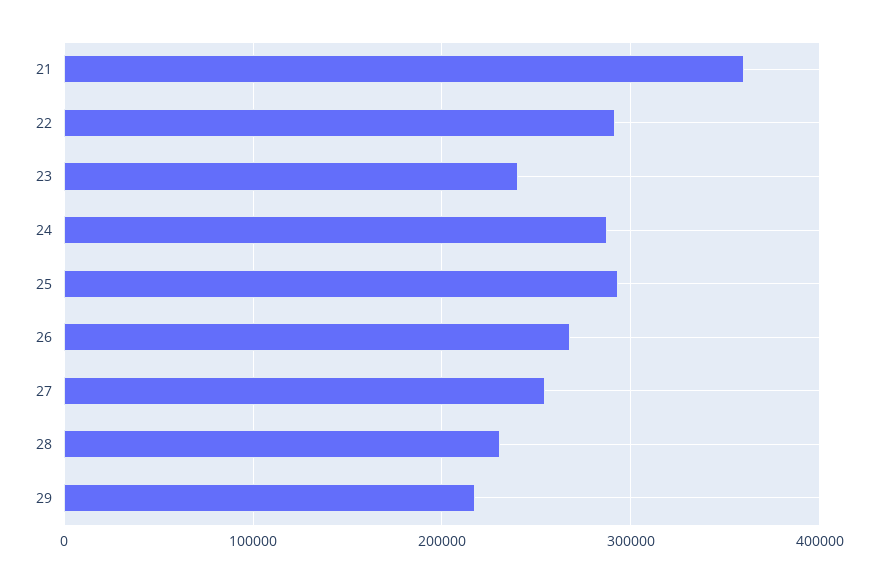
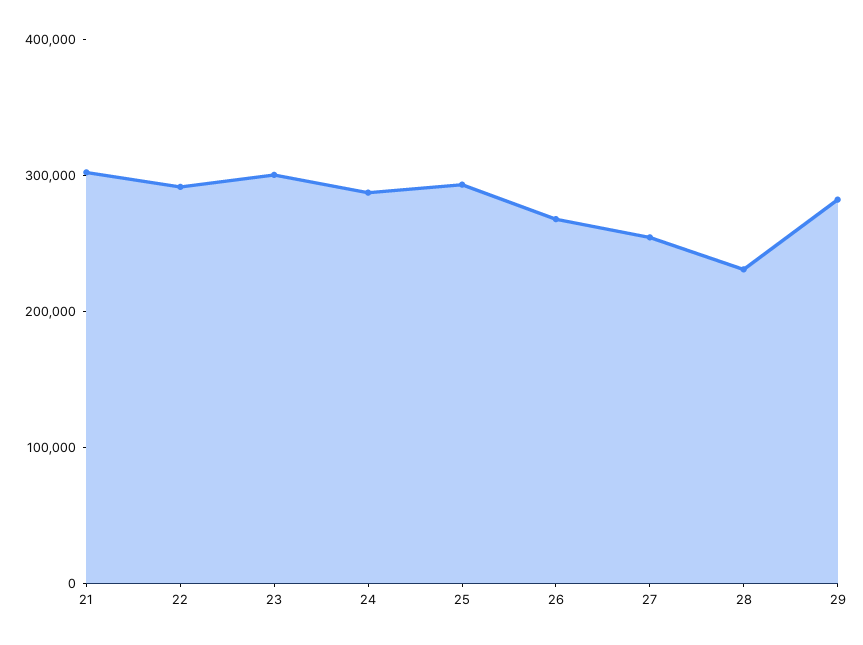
  {
-   "21": 360000,
+   "21": 300000,
    "22": 290000,
-   "23": 240000,
+   "23": 300000,
    "24": 290000,
    "25": 290000,
    "26": 270000,
    "27": 250000,
    "28": 230000,
-   "29": 220000
+   "29": 280000
  }

